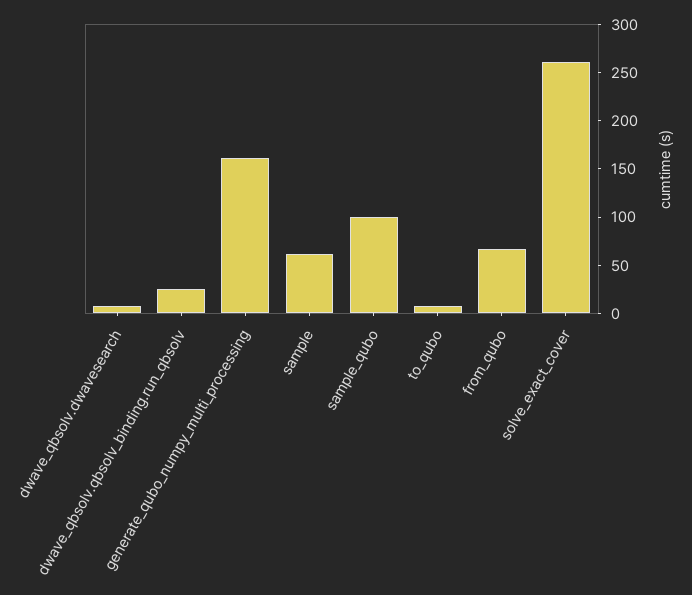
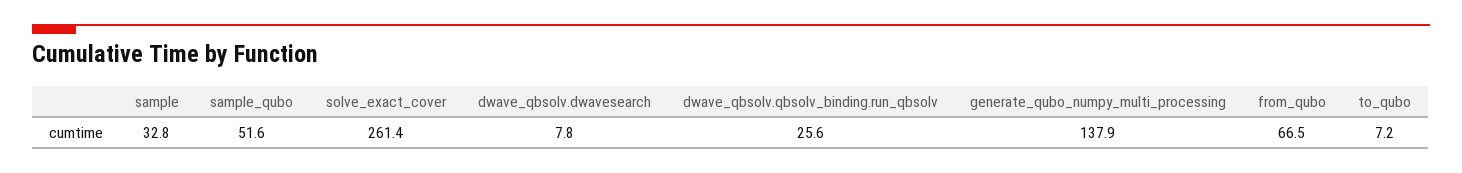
  {
    "dwave_qbsolv.dwavesearch": 7.8,
    "dwave_qbsolv.qbsolv_binding.run_qbsolv": 25.6,
-   "generate_qubo_numpy_multi_processing": 160,
+   "generate_qubo_numpy_multi_processing": 137.9,
-   "sample": 60,
+   "sample": 32.8,
-   "sample_qubo": 100,
+   "sample_qubo": 51.6,
    "to_qubo": 7.2,
    "from_qubo": 66.5,
    "solve_exact_cover": 261.4
  }

